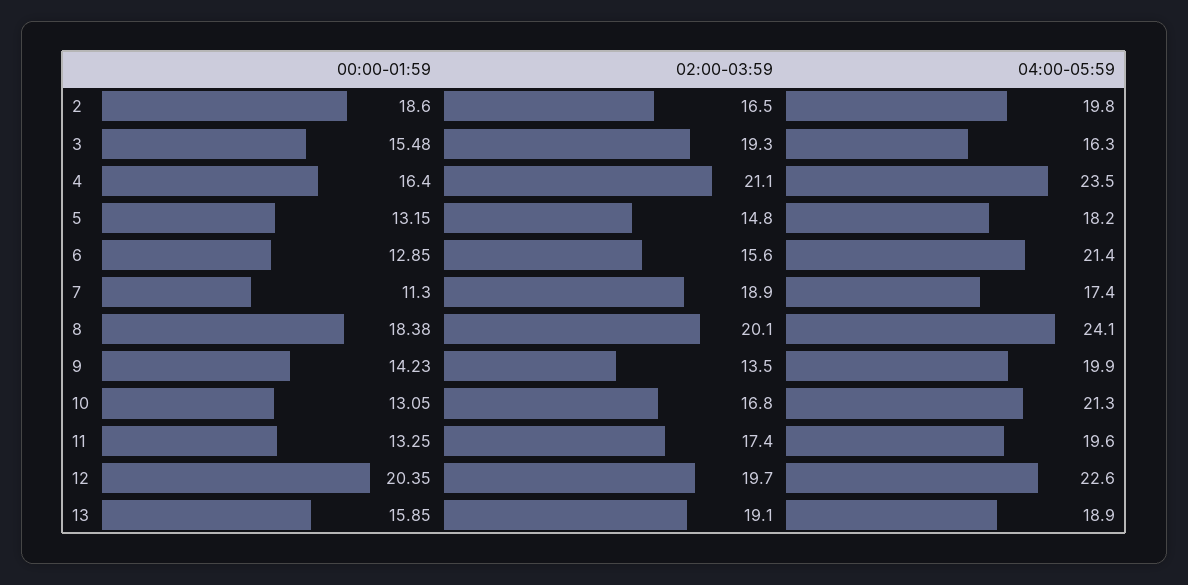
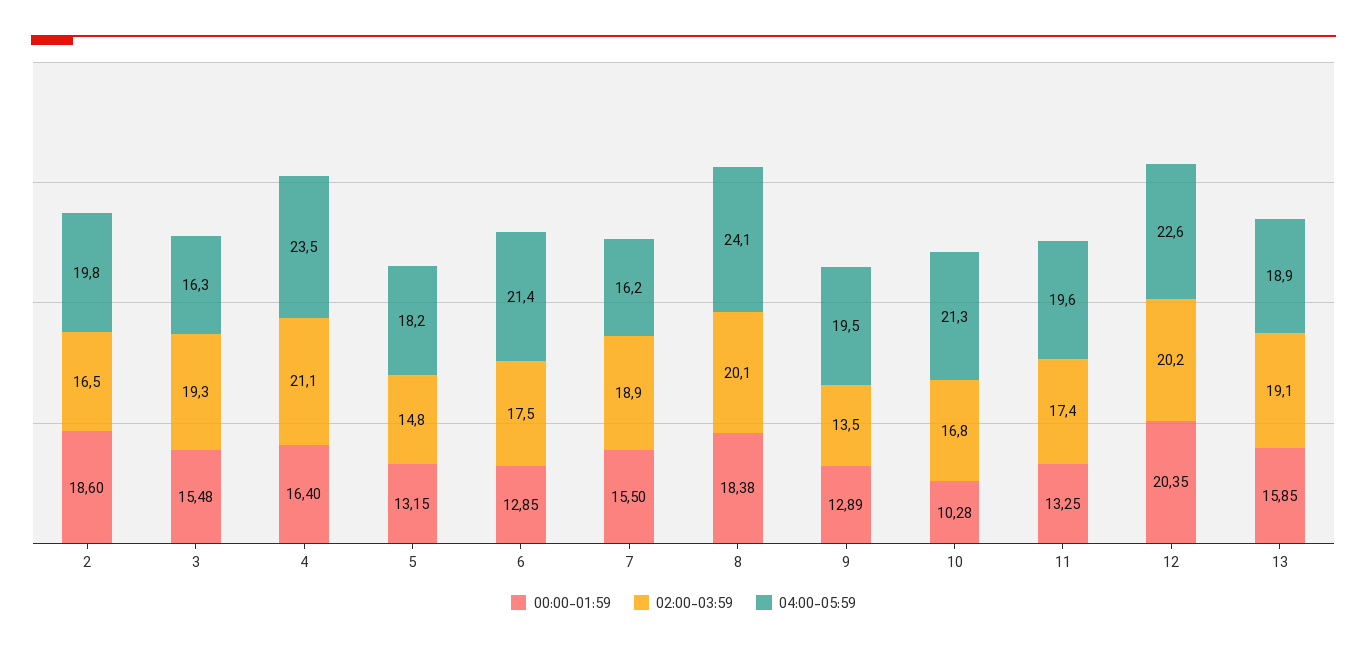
  {
    "00:00-01:59": {
      "2": 18.6,
      "3": 15.48,
      "4": 16.4,
      "5": 13.15,
      "6": 12.85,
-     "7": 11.3,
+     "7": 15.5,
      "8": 18.38,
-     "9": 14.23,
+     "9": 12.89,
-     "10": 13.05,
+     "10": 10.28,
      "11": 13.25,
      "12": 20.35,
      "13": 15.85
    },
    "02:00-03:59": {
      "2": 16.5,
      "3": 19.3,
      "4": 21.1,
      "5": 14.8,
-     "6": 15.6,
+     "6": 17.5,
      "7": 18.9,
      "8": 20.1,
      "9": 13.5,
      "10": 16.8,
      "11": 17.4,
-     "12": 19.7,
+     "12": 20.2,
      "13": 19.1
    },
    "04:00-05:59": {
      "2": 19.8,
      "3": 16.3,
      "4": 23.5,
      "5": 18.2,
      "6": 21.4,
-     "7": 17.4,
+     "7": 16.2,
      "8": 24.1,
-     "9": 19.9,
+     "9": 19.5,
      "10": 21.3,
      "11": 19.6,
      "12": 22.6,
      "13": 18.9
    }
  }

